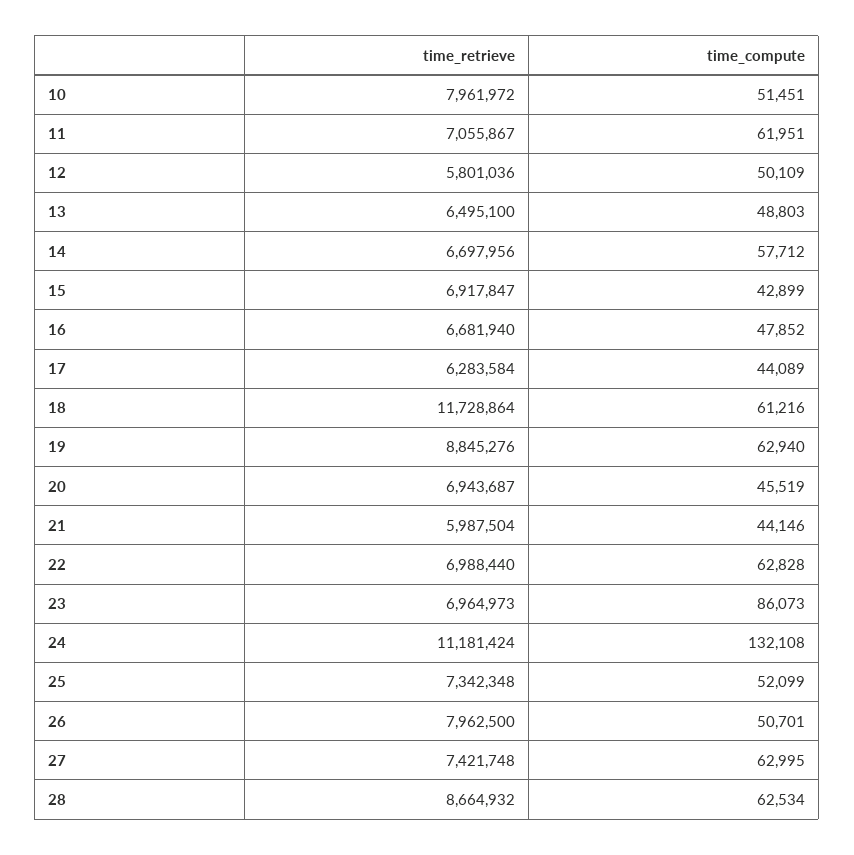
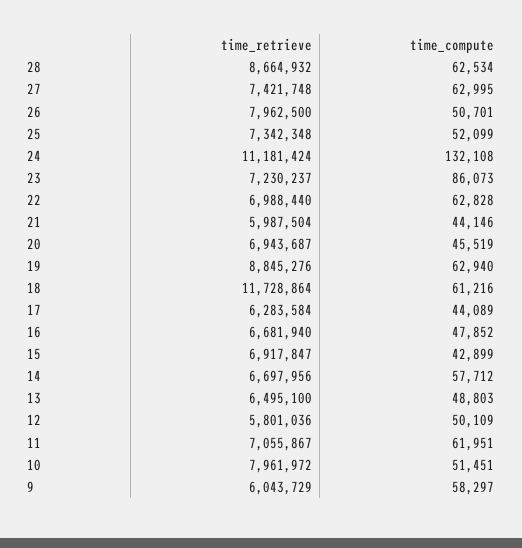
  {
    "time_retrieve": {
      "10": 7961972,
      "11": 7055867,
      "12": 5801036,
      "13": 6495100,
      "14": 6697956,
      "15": 6917847,
      "16": 6681940,
      "17": 6283584,
      "18": 11728864,
      "19": 8845276,
      "20": 6943687,
      "21": 5987504,
      "22": 6988440,
-     "23": 6964973,
+     "23": 7230237,
      "24": 11181424,
      "25": 7342348,
      "26": 7962500,
      "27": 7421748,
-     "28": 8664932
+     "28": 8664932,
+     "9": 6043729
    },
    "time_compute": {
      "10": 51451,
      "11": 61951,
      "12": 50109,
      "13": 48803,
      "14": 57712,
      "15": 42899,
      "16": 47852,
      "17": 44089,
      "18": 61216,
      "19": 62940,
      "20": 45519,
      "21": 44146,
      "22": 62828,
      "23": 86073,
      "24": 132108,
      "25": 52099,
      "26": 50701,
      "27": 62995,
-     "28": 62534
+     "28": 62534,
+     "9": 58297
    }
  }

